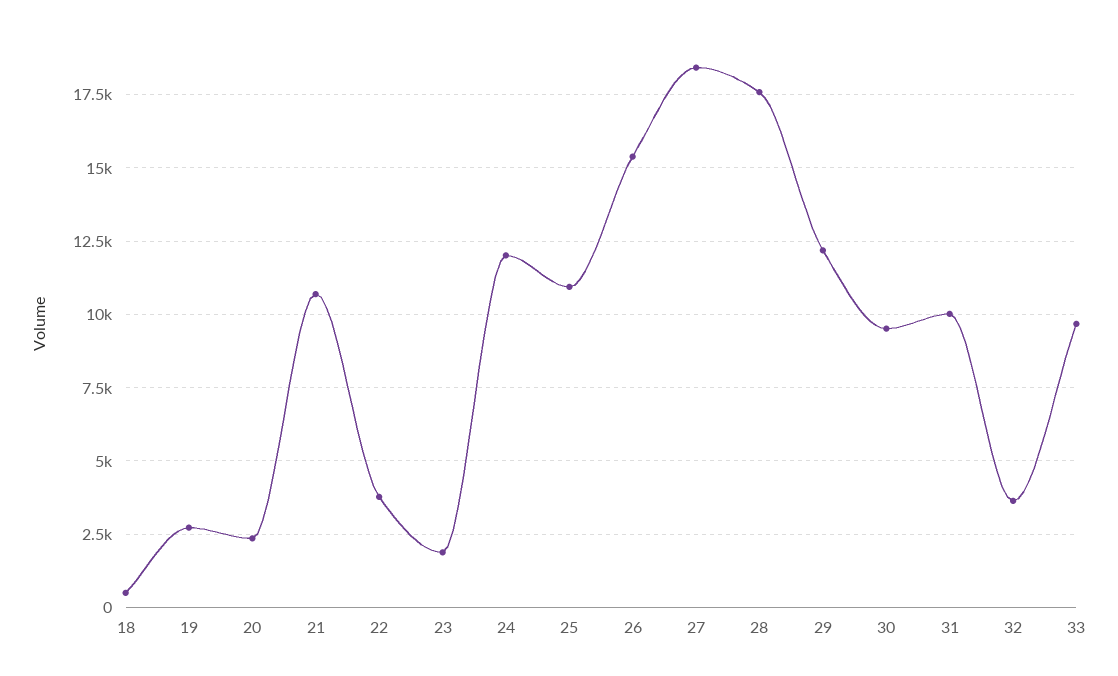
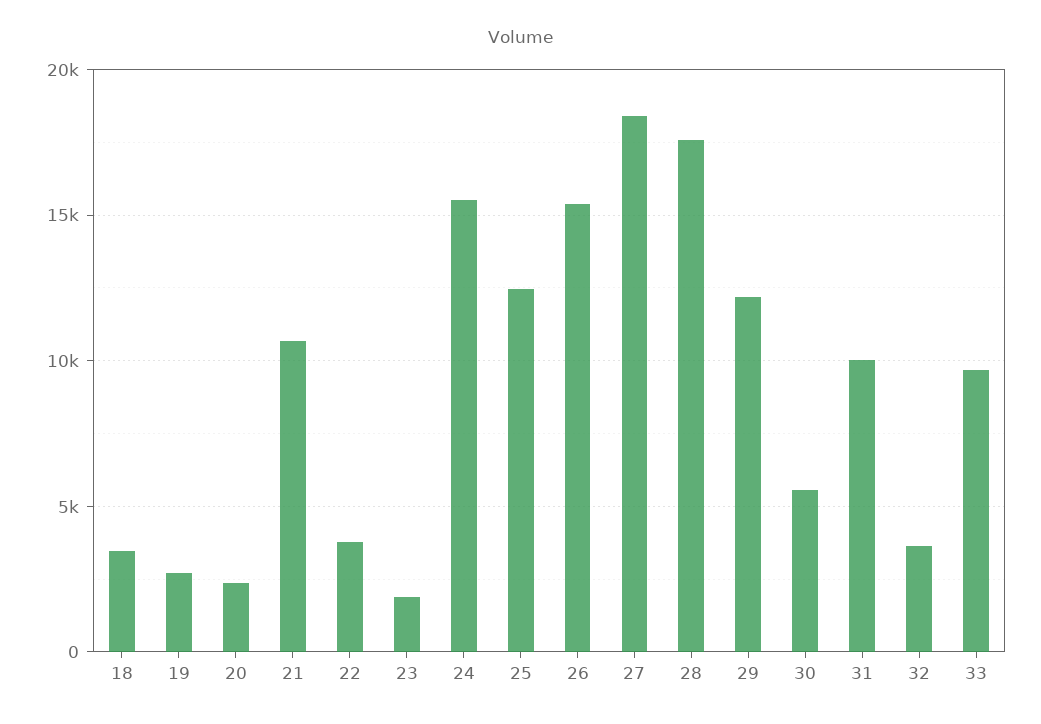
  {
-   "18": 500,
+   "18": 3500,
    "19": 2750,
    "20": 2250,
    "21": 10750,
    "22": 3750,
    "23": 2000,
-   "24": 12000,
+   "24": 15500,
-   "25": 11000,
+   "25": 12500,
    "26": 15500,
    "27": 18500,
    "28": 17500,
    "29": 12250,
-   "30": 9500,
+   "30": 5500,
    "31": 10000,
    "32": 3750,
    "33": 9750
  }

